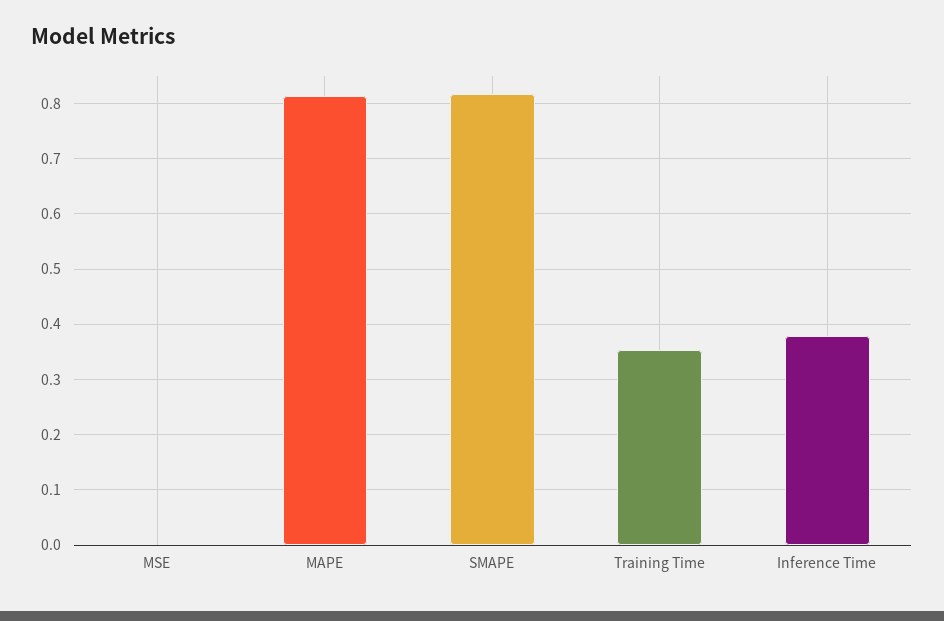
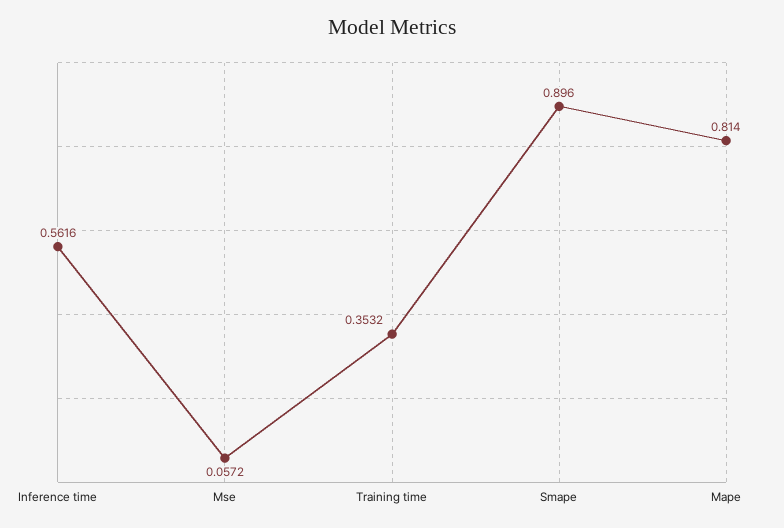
  {
-   "MSE": 0,
+   "MSE": 0.0572,
    "MAPE": 0.814,
-   "SMAPE": 0.82,
+   "SMAPE": 0.896,
    "Training Time": 0.3532,
-   "Inference Time": 0.38
+   "Inference Time": 0.5616
  }

